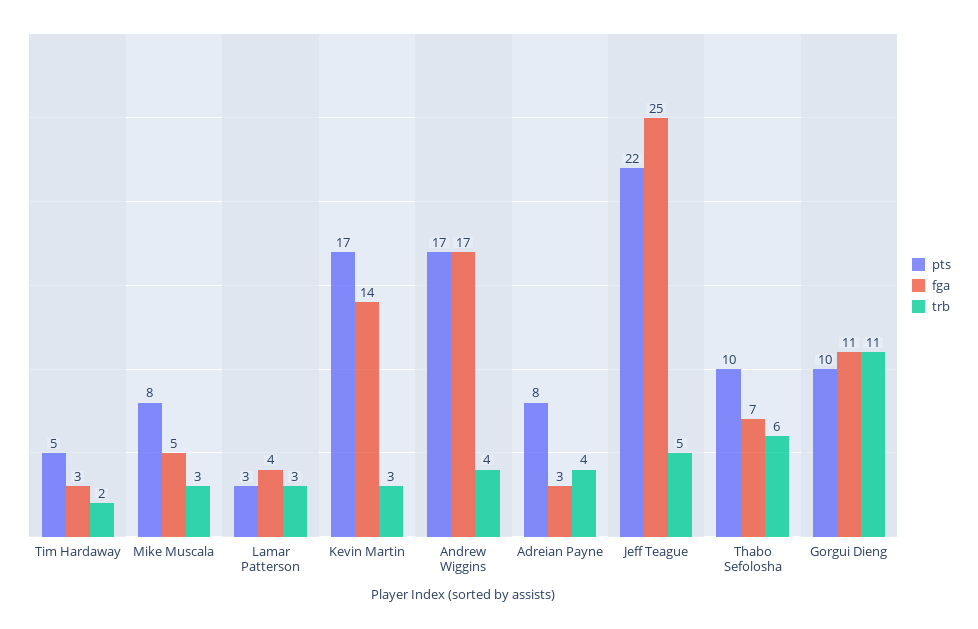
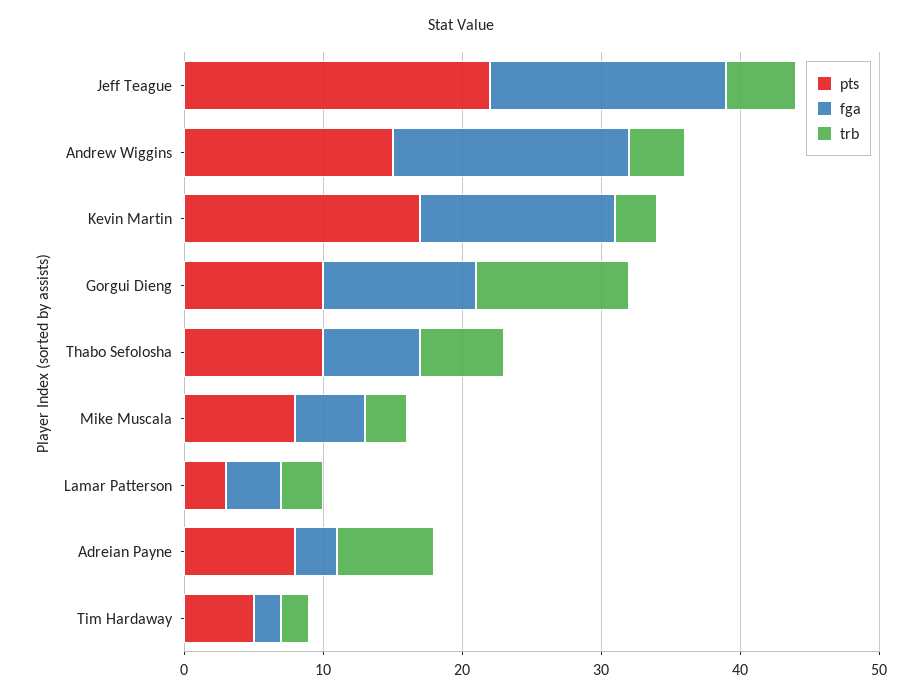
  {
    "pts": {
      "Tim Hardaway": 5,
      "Mike Muscala": 8,
      "Lamar Patterson": 3,
      "Kevin Martin": 17,
-     "Andrew Wiggins": 17,
+     "Andrew Wiggins": 15,
      "Adreian Payne": 8,
      "Jeff Teague": 22,
      "Thabo Sefolosha": 10,
      "Gorgui Dieng": 10
    },
    "fga": {
-     "Tim Hardaway": 3,
+     "Tim Hardaway": 2,
      "Mike Muscala": 5,
      "Lamar Patterson": 4,
      "Kevin Martin": 14,
      "Andrew Wiggins": 17,
      "Adreian Payne": 3,
-     "Jeff Teague": 25,
+     "Jeff Teague": 17,
      "Thabo Sefolosha": 7,
      "Gorgui Dieng": 11
    },
    "trb": {
      "Tim Hardaway": 2,
      "Mike Muscala": 3,
      "Lamar Patterson": 3,
      "Kevin Martin": 3,
      "Andrew Wiggins": 4,
-     "Adreian Payne": 4,
+     "Adreian Payne": 7,
      "Jeff Teague": 5,
      "Thabo Sefolosha": 6,
      "Gorgui Dieng": 11
    }
  }

